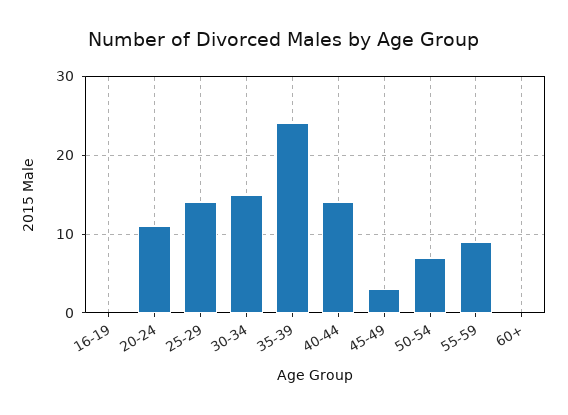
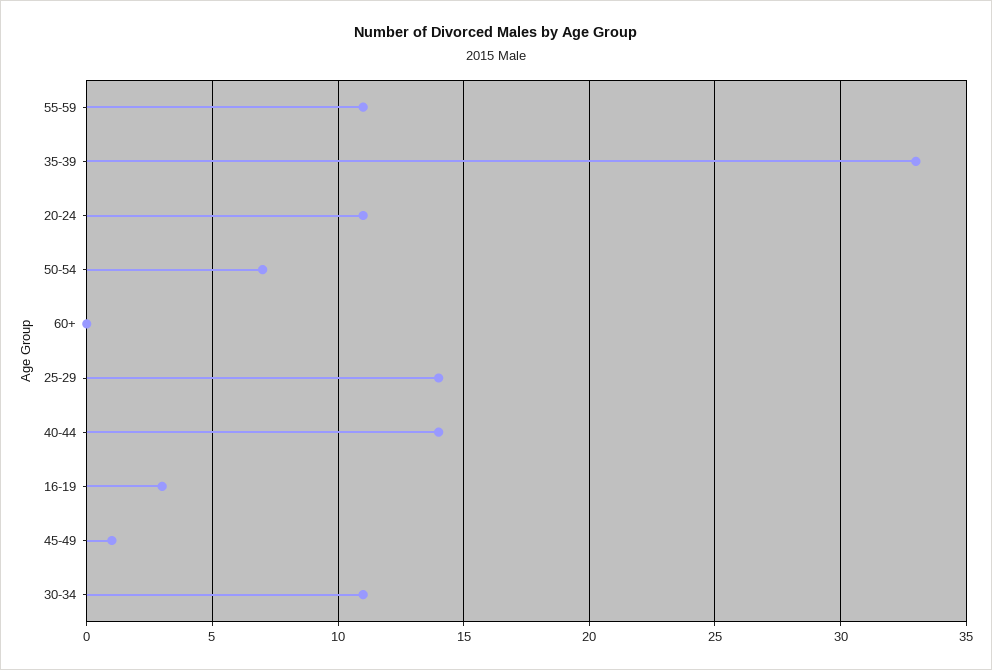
  {
-   "16-19": 0,
+   "16-19": 3,
    "20-24": 11,
    "25-29": 14,
-   "30-34": 15,
+   "30-34": 11,
-   "35-39": 24,
+   "35-39": 33,
    "40-44": 14,
-   "45-49": 3,
+   "45-49": 1,
    "50-54": 7,
-   "55-59": 9,
+   "55-59": 11,
    "60+": 0
  }

